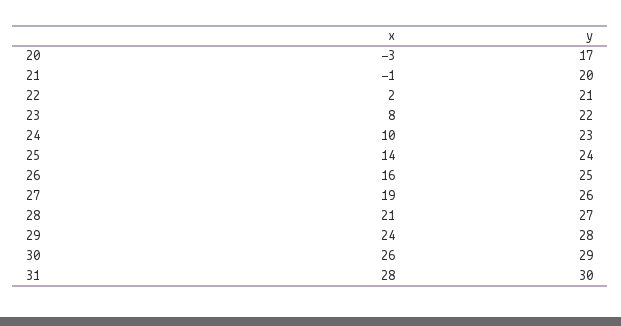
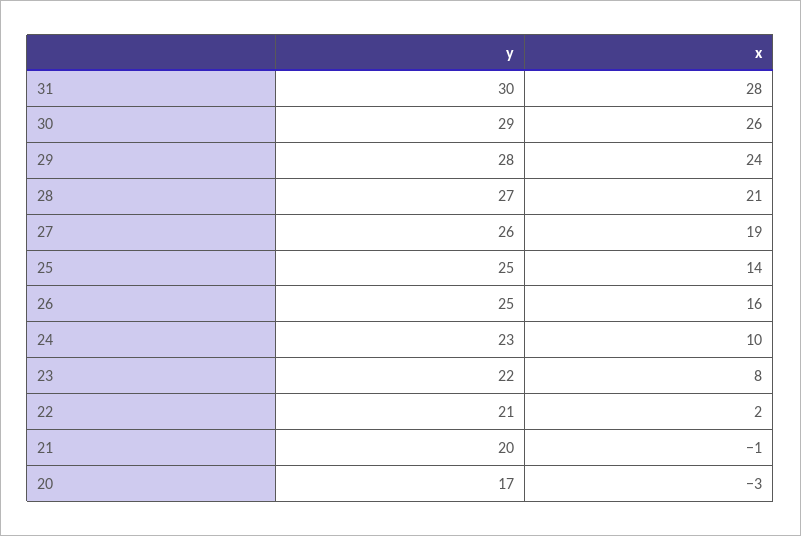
  {
    "x": {
      "20": -3,
      "21": -1,
      "22": 2,
      "23": 8,
      "24": 10,
      "25": 14,
      "26": 16,
      "27": 19,
      "28": 21,
      "29": 24,
      "30": 26,
      "31": 28
    },
    "y": {
      "20": 17,
      "21": 20,
      "22": 21,
      "23": 22,
      "24": 23,
-     "25": 24,
+     "25": 25,
      "26": 25,
      "27": 26,
      "28": 27,
      "29": 28,
      "30": 29,
      "31": 30
    }
  }

